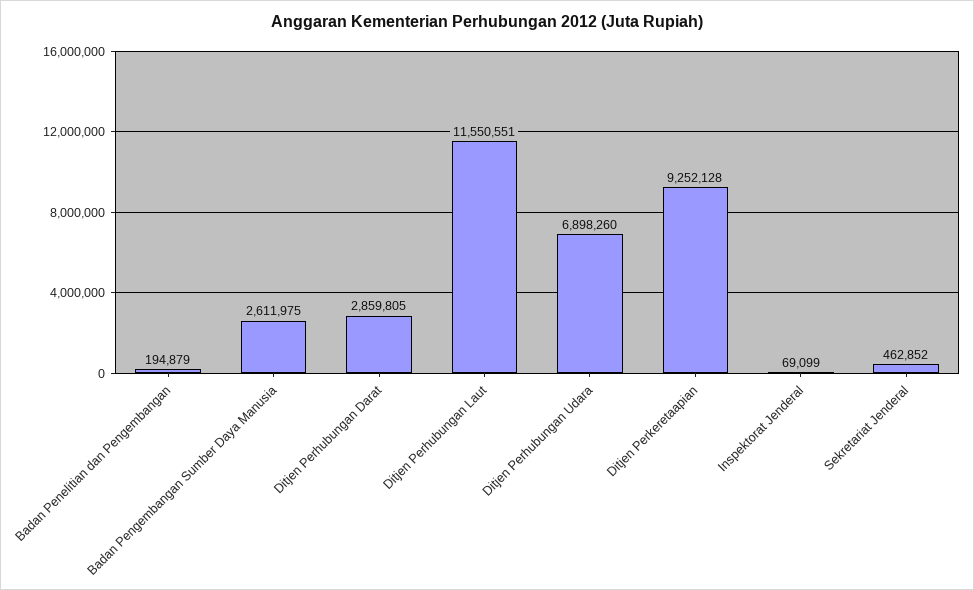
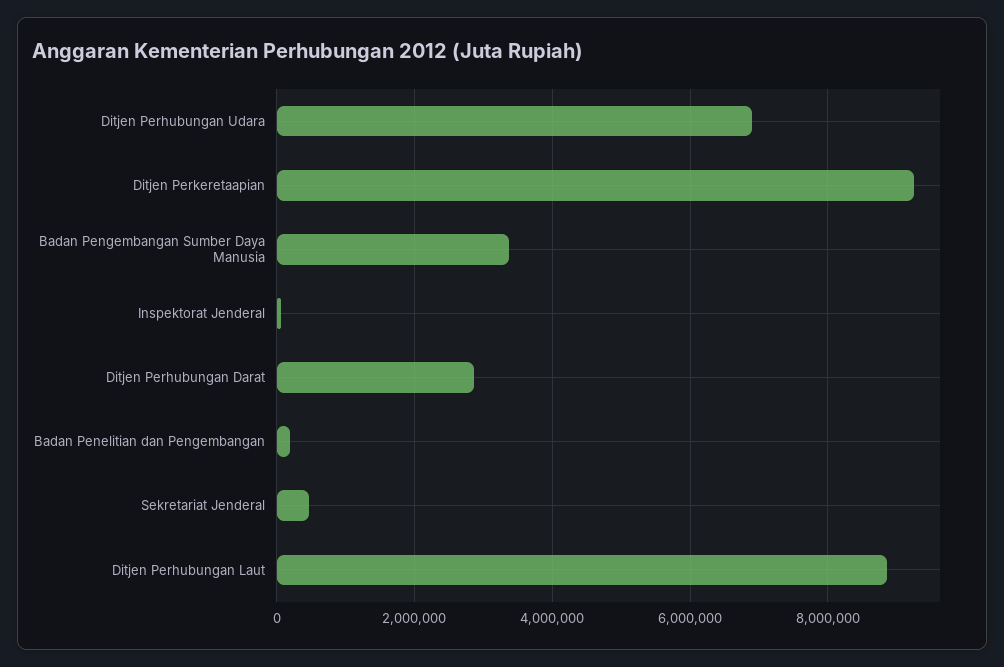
  {
    "Badan Penelitian dan Pengembangan": 194879,
-   "Badan Pengembangan Sumber Daya Manusia": 2611975,
+   "Badan Pengembangan Sumber Daya Manusia": 3400000,
    "Ditjen Perhubungan Darat": 2859805,
-   "Ditjen Perhubungan Laut": 11550551,
+   "Ditjen Perhubungan Laut": 8800000,
    "Ditjen Perhubungan Udara": 6898260,
    "Ditjen Perkeretaapian": 9252128,
    "Inspektorat Jenderal": 69099,
    "Sekretariat Jenderal": 462852
  }

